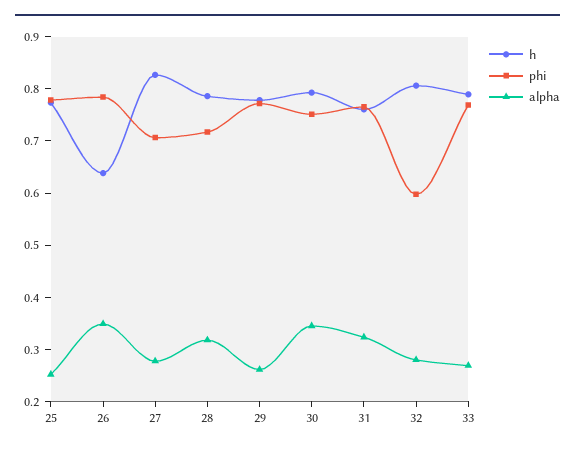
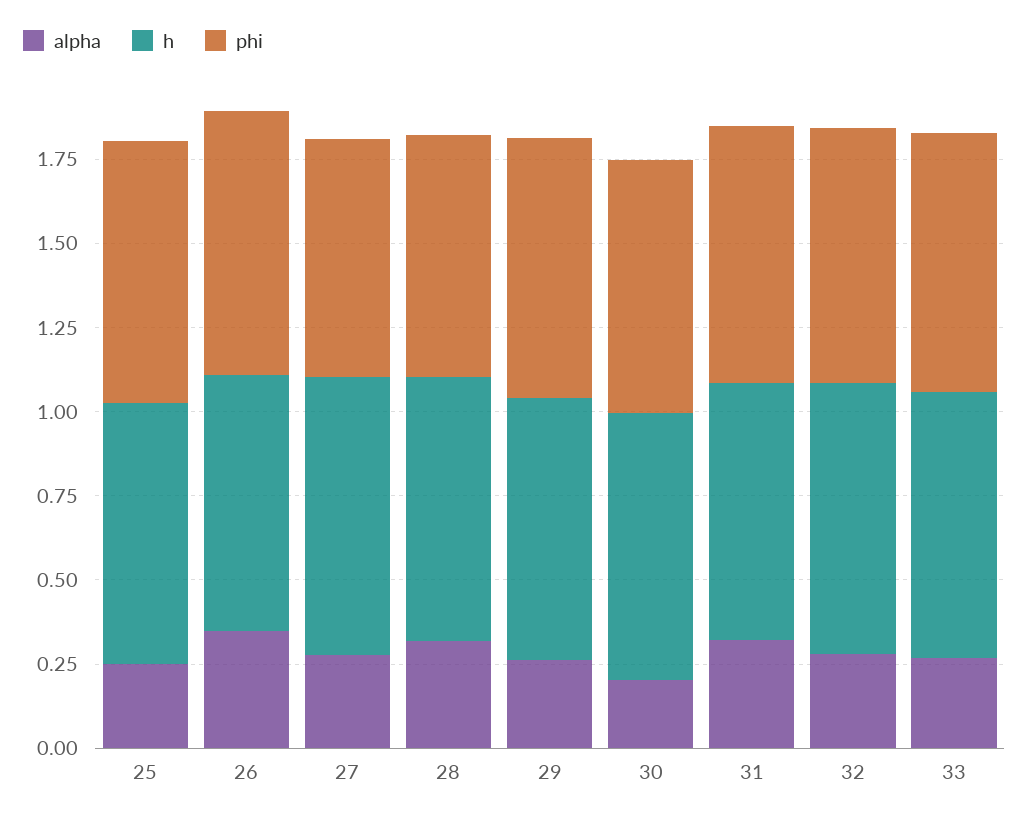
  {
    "h": {
      "25": 0.78,
-     "26": 0.64,
+     "26": 0.75,
      "27": 0.82,
      "28": 0.78,
      "29": 0.78,
      "30": 0.8,
      "31": 0.76,
      "32": 0.8,
      "33": 0.78
    },
    "phi": {
      "25": 0.78,
      "26": 0.78,
      "27": 0.7,
      "28": 0.72,
      "29": 0.78,
      "30": 0.76,
      "31": 0.76,
-     "32": 0.6,
+     "32": 0.75,
      "33": 0.76
    },
    "alpha": {
      "25": 0.26,
      "26": 0.34,
      "27": 0.28,
      "28": 0.32,
      "29": 0.26,
-     "30": 0.34,
+     "30": 0.2,
      "31": 0.32,
      "32": 0.28,
      "33": 0.26
    }
  }

